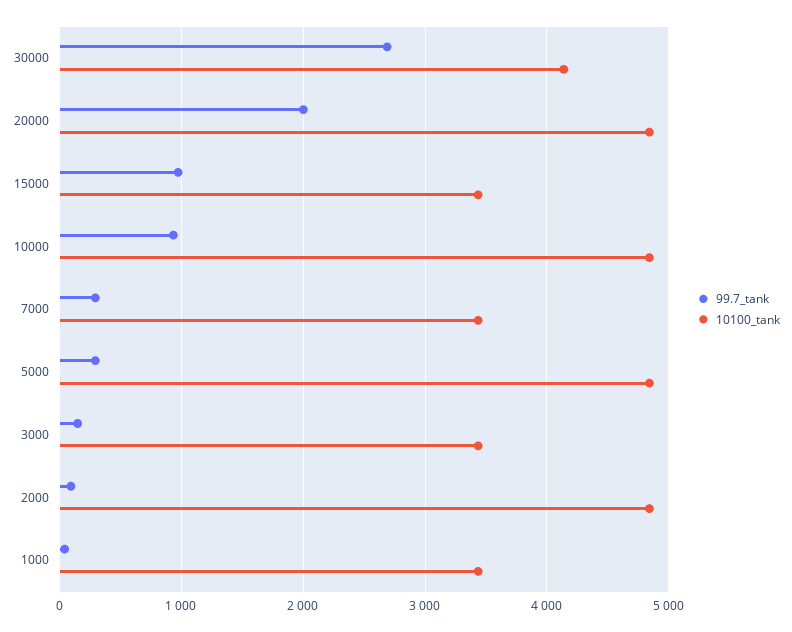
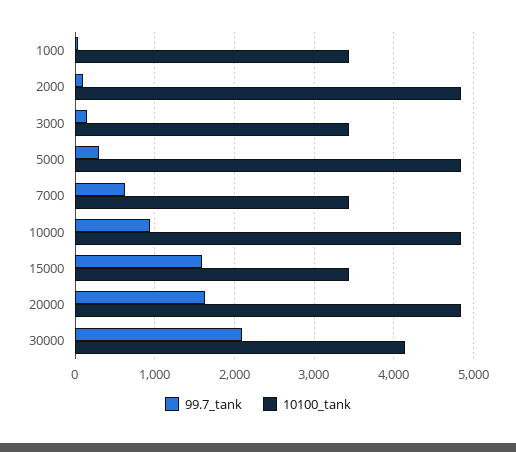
  {
    "99.7_tank": {
-     "30000": 2700,
+     "30000": 2100,
-     "20000": 2000,
+     "20000": 1600,
-     "15000": 1000,
+     "15000": 1600,
      "10000": 900,
-     "7000": 300,
+     "7000": 600,
      "5000": 300,
      "3000": 100,
      "2000": 100,
      "1000": 0
    },
    "10100_tank": {
      "30000": 4100,
      "20000": 4800,
      "15000": 3400,
      "10000": 4800,
      "7000": 3400,
      "5000": 4800,
      "3000": 3400,
      "2000": 4800,
      "1000": 3400
    }
  }

